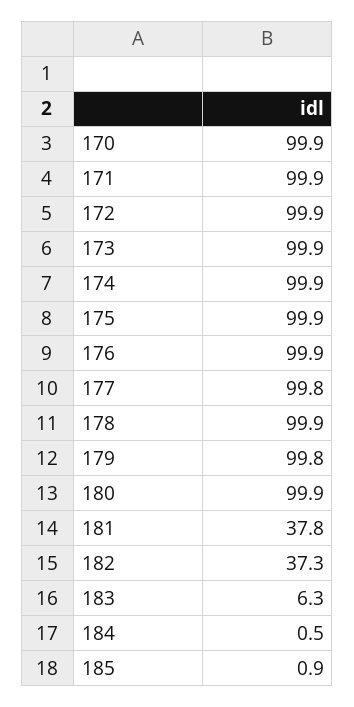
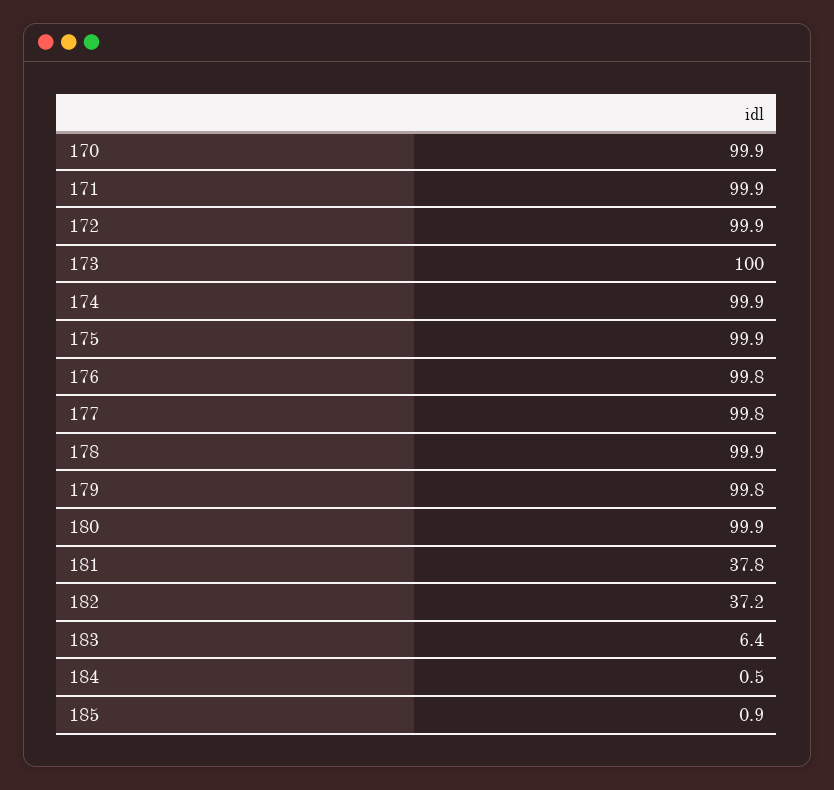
  {
    "170": 99.9,
    "171": 99.9,
    "172": 99.9,
-   "173": 99.9,
+   "173": 100,
    "174": 99.9,
    "175": 99.9,
-   "176": 99.9,
+   "176": 99.8,
    "177": 99.8,
    "178": 99.9,
    "179": 99.8,
    "180": 99.9,
    "181": 37.8,
-   "182": 37.3,
+   "182": 37.2,
-   "183": 6.3,
+   "183": 6.4,
    "184": 0.5,
    "185": 0.9
  }

